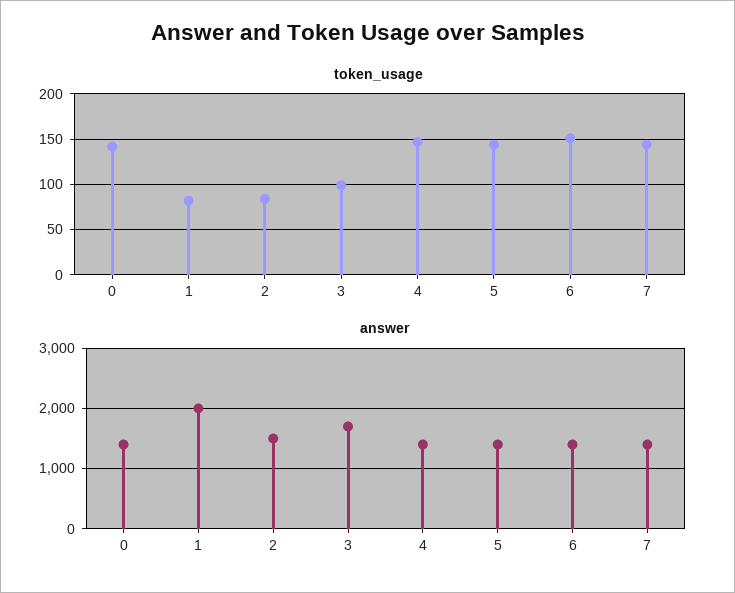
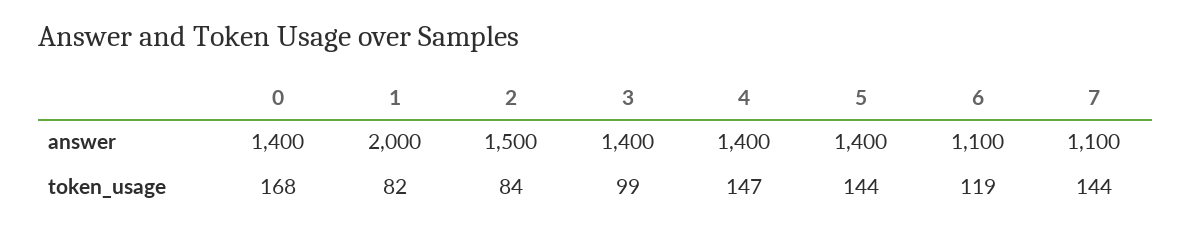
  {
    "token_usage": {
-     "0": 140,
+     "0": 168,
      "1": 82,
      "2": 84,
      "3": 99,
      "4": 147,
      "5": 144,
-     "6": 150,
+     "6": 119,
      "7": 144
    },
    "answer": {
      "0": 1400,
      "1": 2000,
      "2": 1500,
-     "3": 1700,
+     "3": 1400,
      "4": 1400,
      "5": 1400,
-     "6": 1400,
+     "6": 1100,
-     "7": 1400
+     "7": 1100
    }
  }

